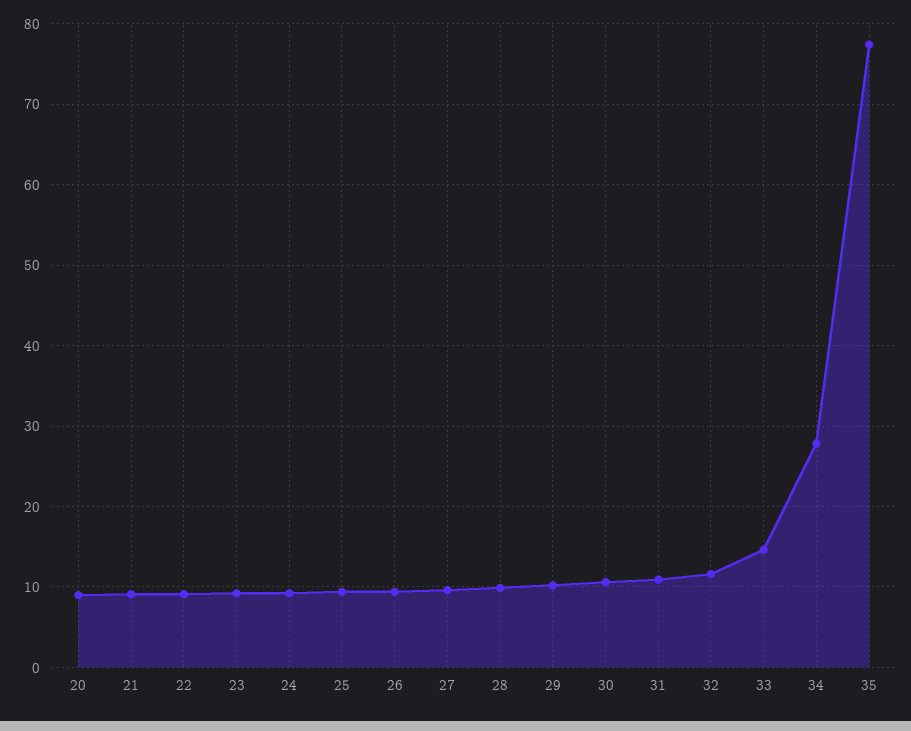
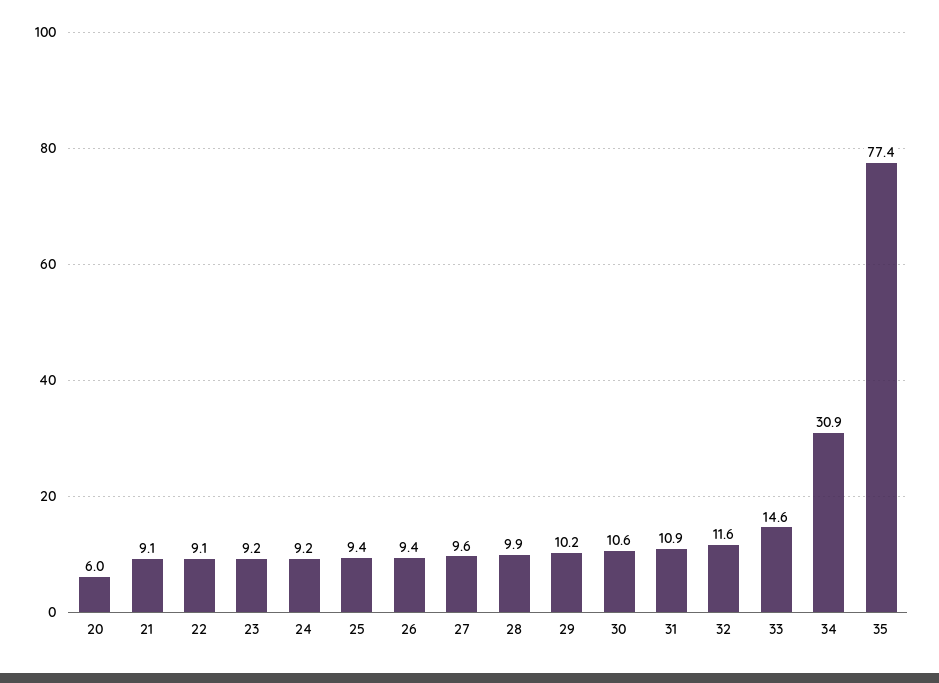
  {
-   "20": 9,
+   "20": 6,
    "21": 9.1,
    "22": 9.1,
    "23": 9.2,
    "24": 9.2,
    "25": 9.4,
    "26": 9.4,
    "27": 9.6,
    "28": 9.9,
    "29": 10.2,
    "30": 10.6,
    "31": 10.9,
    "32": 11.6,
    "33": 14.6,
-   "34": 28,
+   "34": 30.9,
    "35": 77.4
  }

